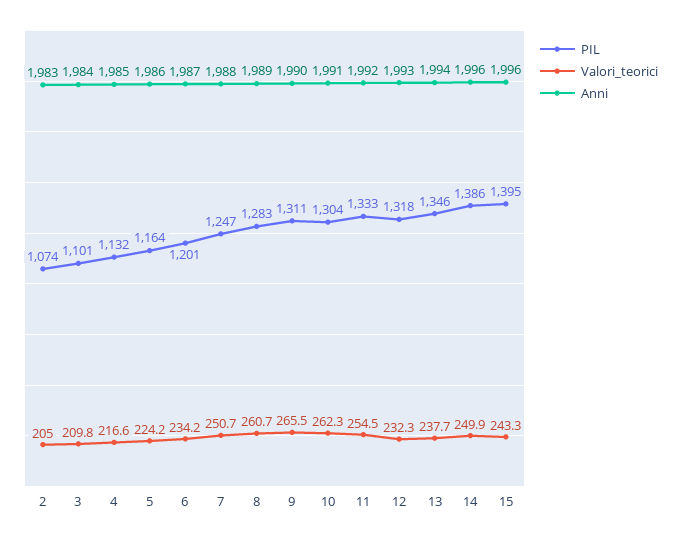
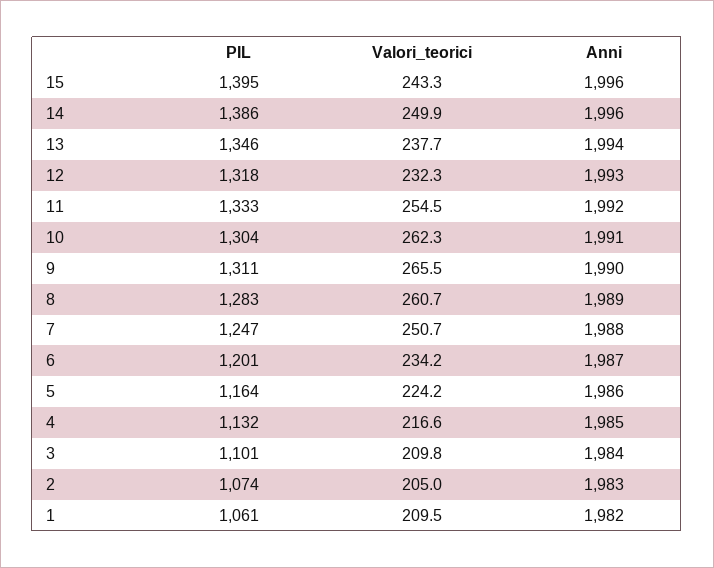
  {
    "PIL": {
      "2": 1074,
      "3": 1101,
      "4": 1132,
      "5": 1164,
      "6": 1201,
      "7": 1247,
      "8": 1283,
      "9": 1311,
      "10": 1304,
      "11": 1333,
      "12": 1318,
      "13": 1346,
      "14": 1386,
-     "15": 1395
+     "15": 1395,
+     "1": 1061
    },
    "Valori_teorici": {
      "2": 205,
      "3": 209.8,
      "4": 216.6,
      "5": 224.2,
      "6": 234.2,
      "7": 250.7,
      "8": 260.7,
      "9": 265.5,
      "10": 262.3,
      "11": 254.5,
      "12": 232.3,
      "13": 237.7,
      "14": 249.9,
-     "15": 243.3
+     "15": 243.3,
+     "1": 209.5
    },
    "Anni": {
      "2": 1983,
      "3": 1984,
      "4": 1985,
      "5": 1986,
      "6": 1987,
      "7": 1988,
      "8": 1989,
      "9": 1990,
      "10": 1991,
      "11": 1992,
      "12": 1993,
      "13": 1994,
      "14": 1996,
-     "15": 1996
+     "15": 1996,
+     "1": 1982
    }
  }

